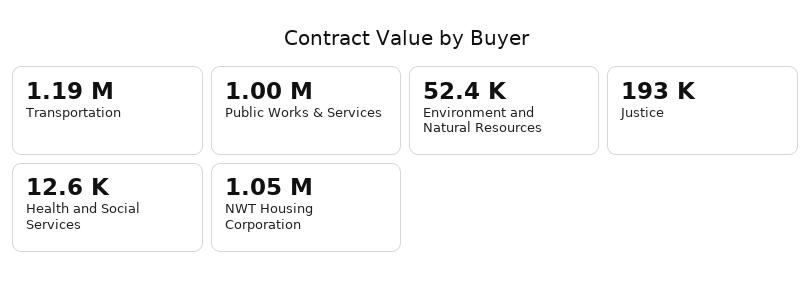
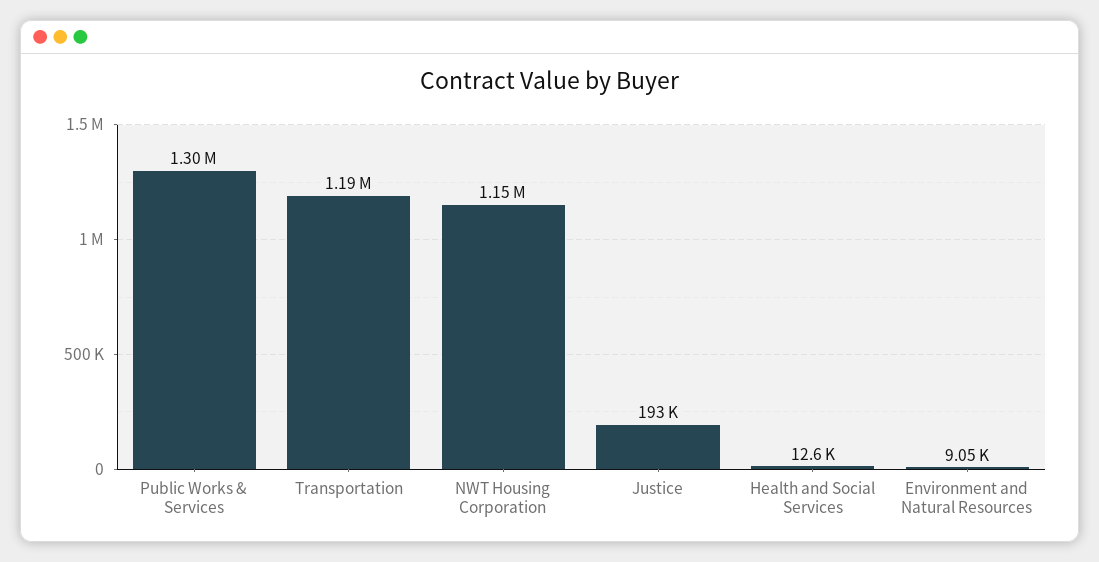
  {
    "Transportation": 1190000,
-   "Public Works & Services": 1000000,
+   "Public Works & Services": 1300000,
-   "Environment and Natural Resources": 52400,
+   "Environment and Natural Resources": 9050,
    "Justice": 193000,
    "Health and Social Services": 12600,
-   "NWT Housing Corporation": 1050000
+   "NWT Housing Corporation": 1150000
  }

